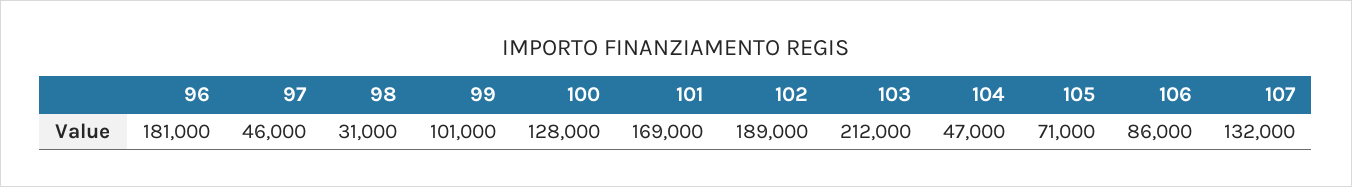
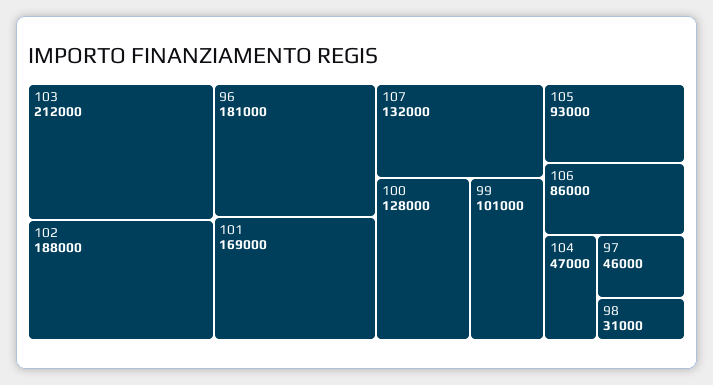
  {
    "96": 181000,
    "97": 46000,
    "98": 31000,
    "99": 101000,
    "100": 128000,
    "101": 169000,
-   "102": 189000,
+   "102": 188000,
    "103": 212000,
    "104": 47000,
-   "105": 71000,
+   "105": 93000,
    "106": 86000,
    "107": 132000
  }

